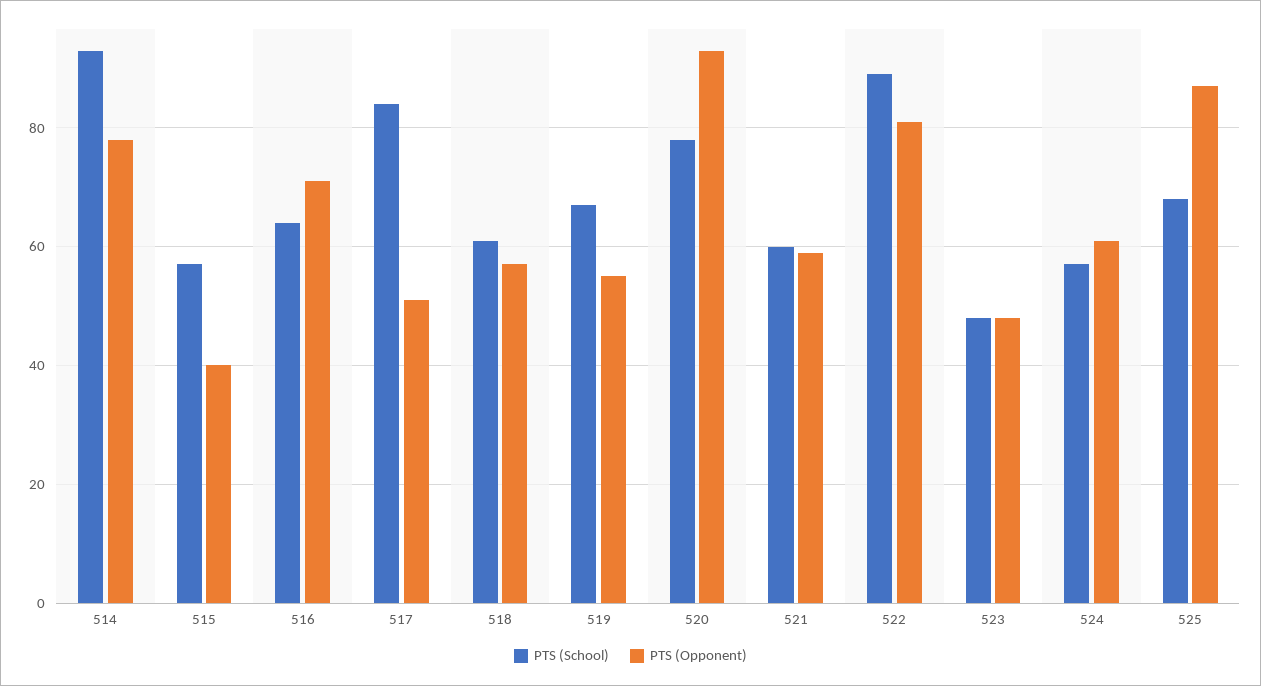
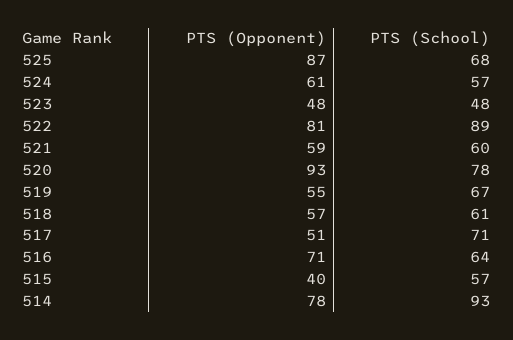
  {
    "PTS (School)": {
      "514": 93,
      "515": 57,
      "516": 64,
-     "517": 85,
+     "517": 71,
      "518": 61,
      "519": 67,
      "520": 78,
      "521": 60,
      "522": 89,
      "523": 48,
      "524": 57,
      "525": 68
    },
    "PTS (Opponent)": {
      "514": 78,
      "515": 40,
      "516": 71,
      "517": 51,
      "518": 57,
      "519": 55,
      "520": 93,
      "521": 59,
      "522": 81,
      "523": 48,
      "524": 61,
      "525": 87
    }
  }

